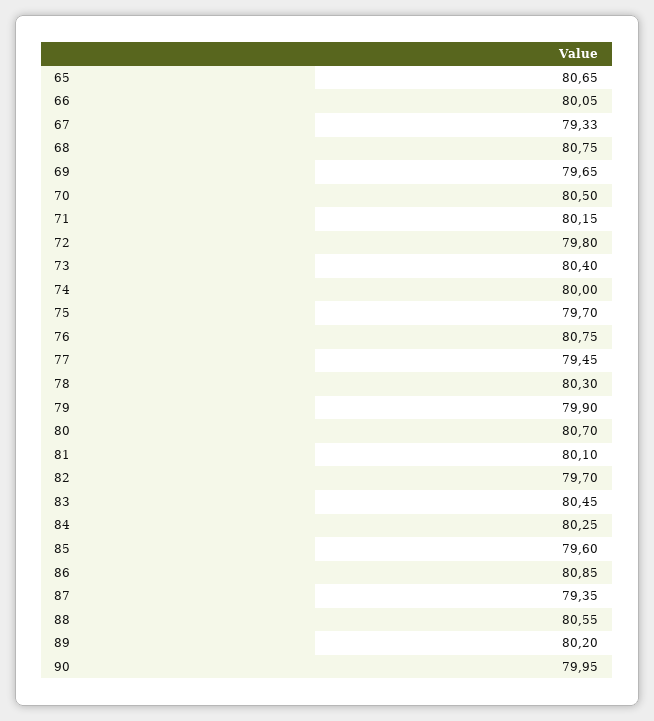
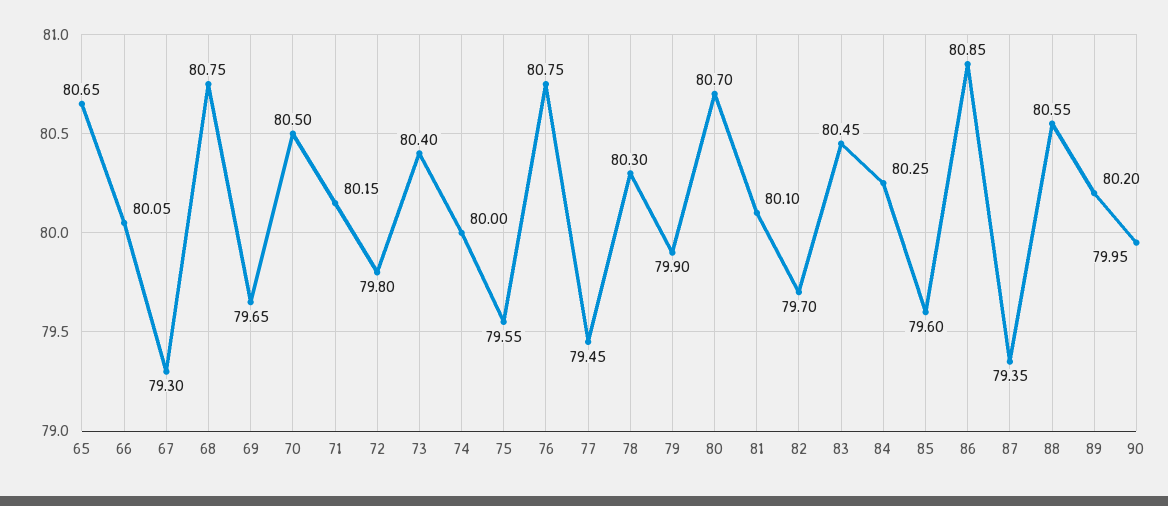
  {
    "65": 80.65,
    "66": 80.05,
-   "67": 79.33,
+   "67": 79.3,
    "68": 80.75,
    "69": 79.65,
    "70": 80.5,
    "71": 80.15,
    "72": 79.8,
    "73": 80.4,
    "74": 80,
-   "75": 79.7,
+   "75": 79.55,
    "76": 80.75,
    "77": 79.45,
    "78": 80.3,
    "79": 79.9,
    "80": 80.7,
    "81": 80.1,
    "82": 79.7,
    "83": 80.45,
    "84": 80.25,
    "85": 79.6,
    "86": 80.85,
    "87": 79.35,
    "88": 80.55,
    "89": 80.2,
    "90": 79.95
  }

